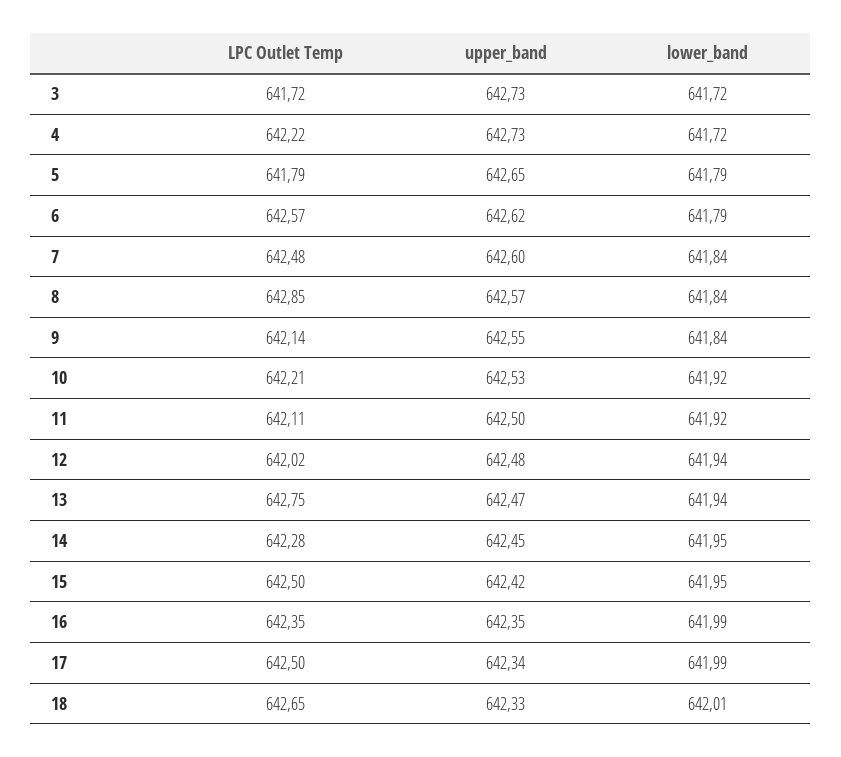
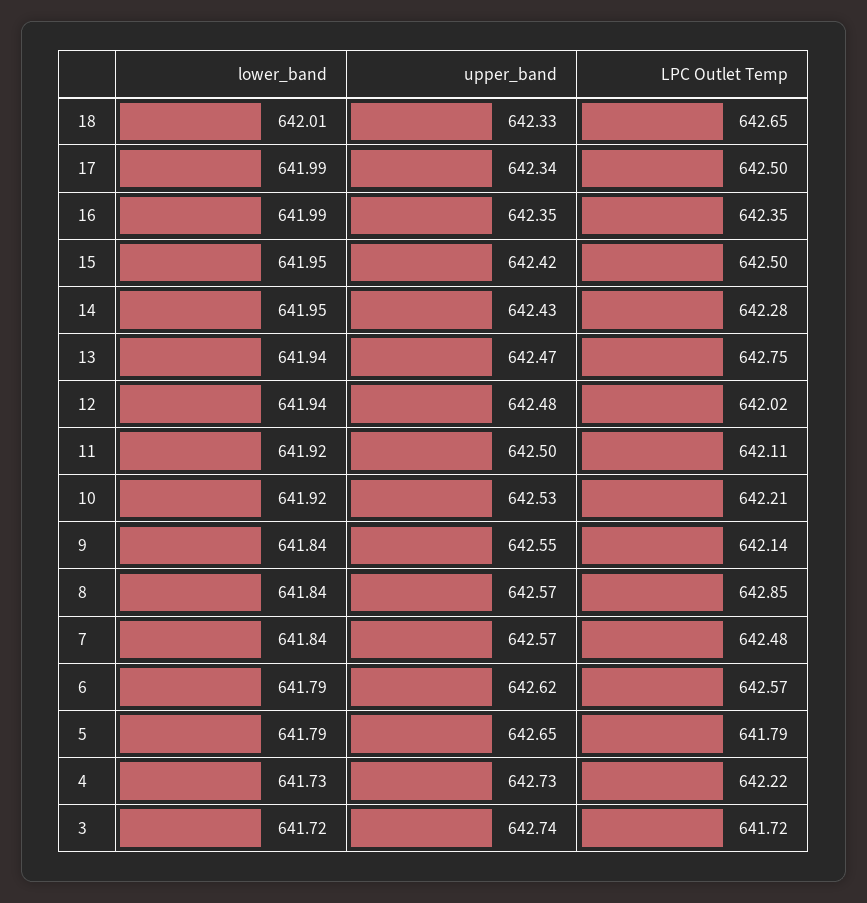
  {
    "LPC Outlet Temp": {
      "3": 641.72,
      "4": 642.22,
      "5": 641.79,
      "6": 642.57,
      "7": 642.48,
      "8": 642.85,
      "9": 642.14,
      "10": 642.21,
      "11": 642.11,
      "12": 642.02,
      "13": 642.75,
      "14": 642.28,
      "15": 642.5,
      "16": 642.35,
      "17": 642.5,
      "18": 642.65
    },
    "upper_band": {
-     "3": 642.73,
+     "3": 642.74,
      "4": 642.73,
      "5": 642.65,
      "6": 642.62,
-     "7": 642.6,
+     "7": 642.57,
      "8": 642.57,
      "9": 642.55,
      "10": 642.53,
      "11": 642.5,
      "12": 642.48,
      "13": 642.47,
-     "14": 642.45,
+     "14": 642.43,
      "15": 642.42,
      "16": 642.35,
      "17": 642.34,
      "18": 642.33
    },
    "lower_band": {
      "3": 641.72,
-     "4": 641.72,
+     "4": 641.73,
      "5": 641.79,
      "6": 641.79,
      "7": 641.84,
      "8": 641.84,
      "9": 641.84,
      "10": 641.92,
      "11": 641.92,
      "12": 641.94,
      "13": 641.94,
      "14": 641.95,
      "15": 641.95,
      "16": 641.99,
      "17": 641.99,
      "18": 642.01
    }
  }

